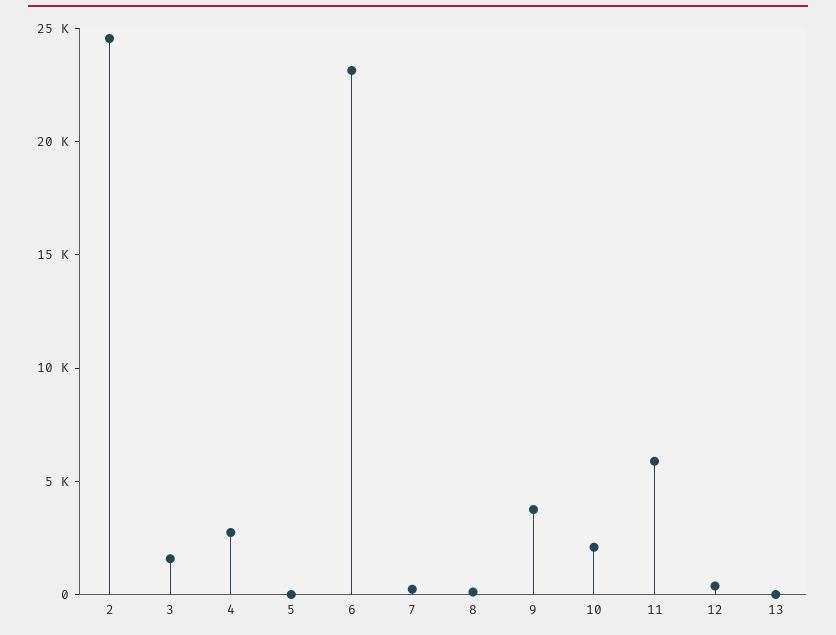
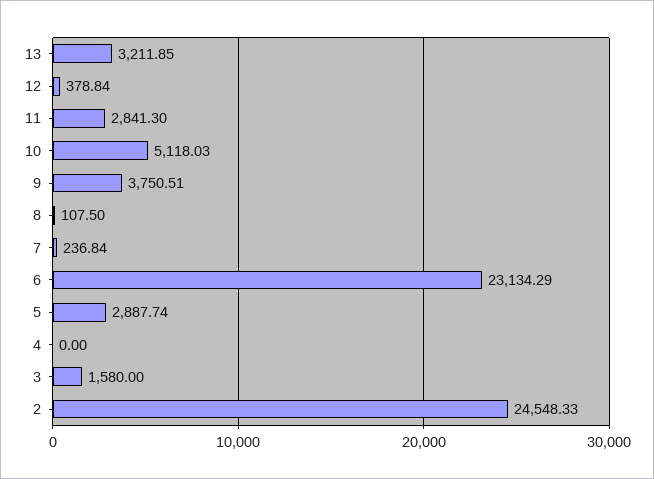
  {
    "2": 24548.33,
    "3": 1580,
-   "4": 3000,
+   "4": 0,
-   "5": 0,
+   "5": 2887.74,
    "6": 23134.29,
    "7": 236.84,
    "8": 107.5,
    "9": 3750.51,
-   "10": 2000,
+   "10": 5118.03,
-   "11": 6000,
+   "11": 2841.3,
    "12": 378.84,
-   "13": 0
+   "13": 3211.85
  }

